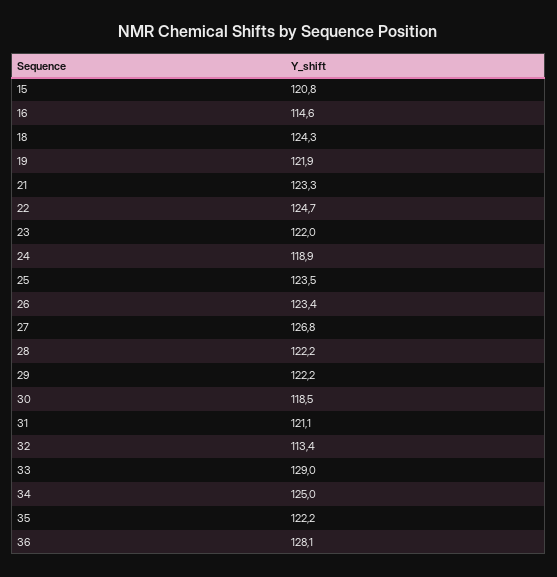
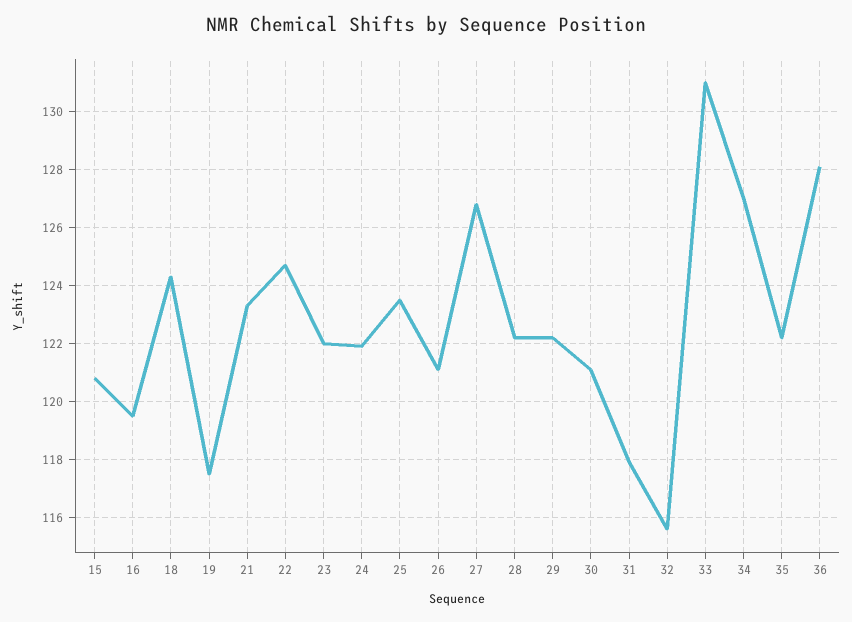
  {
    "15": 120.8,
-   "16": 114.6,
+   "16": 119.5,
    "18": 124.3,
-   "19": 121.9,
+   "19": 117.5,
    "21": 123.3,
    "22": 124.7,
    "23": 122,
-   "24": 118.9,
+   "24": 122,
    "25": 123.5,
-   "26": 123.4,
+   "26": 121,
    "27": 126.8,
    "28": 122.2,
    "29": 122.2,
-   "30": 118.5,
+   "30": 121,
-   "31": 121.1,
+   "31": 118,
-   "32": 113.4,
+   "32": 115.5,
-   "33": 129,
+   "33": 131,
-   "34": 125,
+   "34": 127,
    "35": 122.2,
    "36": 128.1
  }

